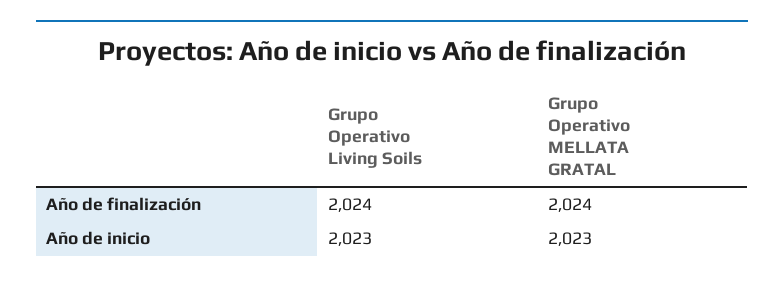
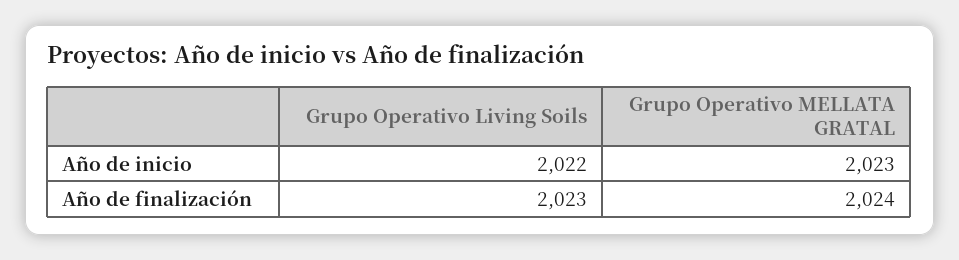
  {
    "Grupo Operativo Living Soils": {
-     "Año de finalización": 2024,
+     "Año de finalización": 2023,
-     "Año de inicio": 2023
+     "Año de inicio": 2022
    },
    "Grupo Operativo MELLATA GRATAL": {
      "Año de finalización": 2024,
      "Año de inicio": 2023
    }
  }

